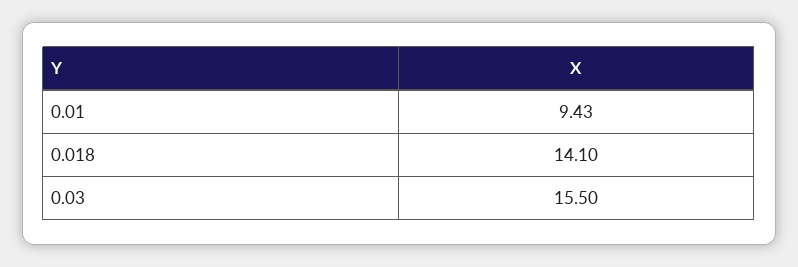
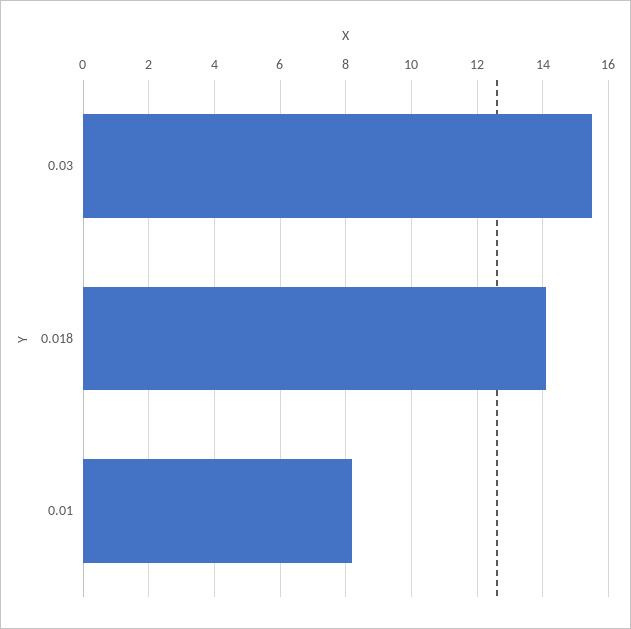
  {
-   "0.01": 9.43,
+   "0.01": 8.2,
    "0.018": 14.1,
    "0.03": 15.5
  }

